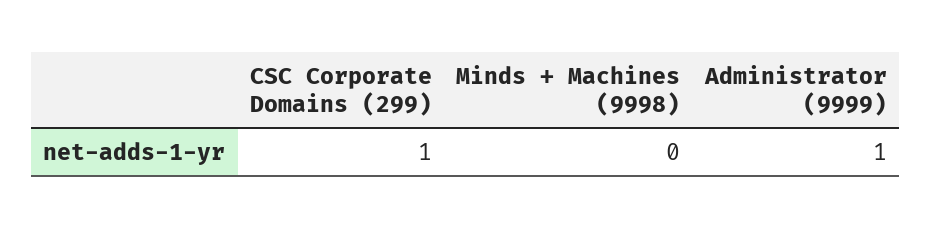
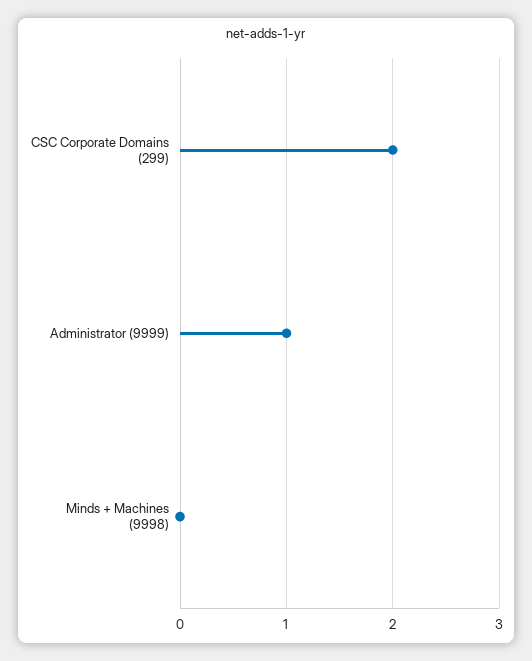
  {
-   "CSC Corporate Domains (299)": 1,
+   "CSC Corporate Domains (299)": 2,
    "Minds + Machines (9998)": 0,
    "Administrator (9999)": 1
  }

